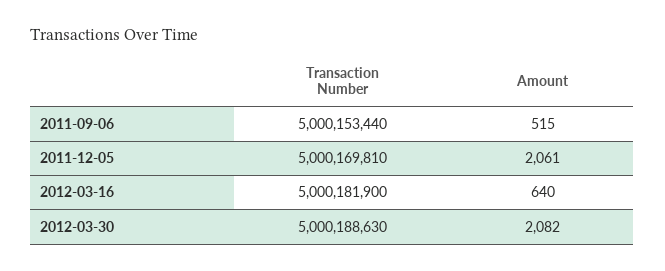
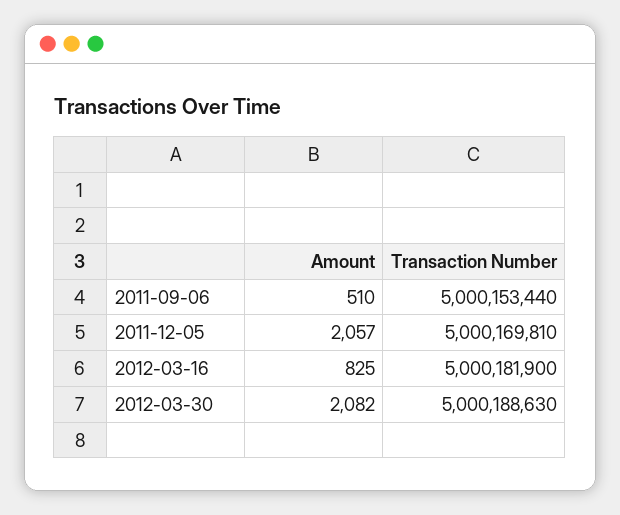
  {
    "Transaction Number": {
      "2011-09-06": 5000153440,
      "2011-12-05": 5000169810,
      "2012-03-16": 5000181900,
      "2012-03-30": 5000188630
    },
    "Amount": {
-     "2011-09-06": 515,
+     "2011-09-06": 510,
-     "2011-12-05": 2061,
+     "2011-12-05": 2057,
-     "2012-03-16": 640,
+     "2012-03-16": 825,
      "2012-03-30": 2082
    }
  }

